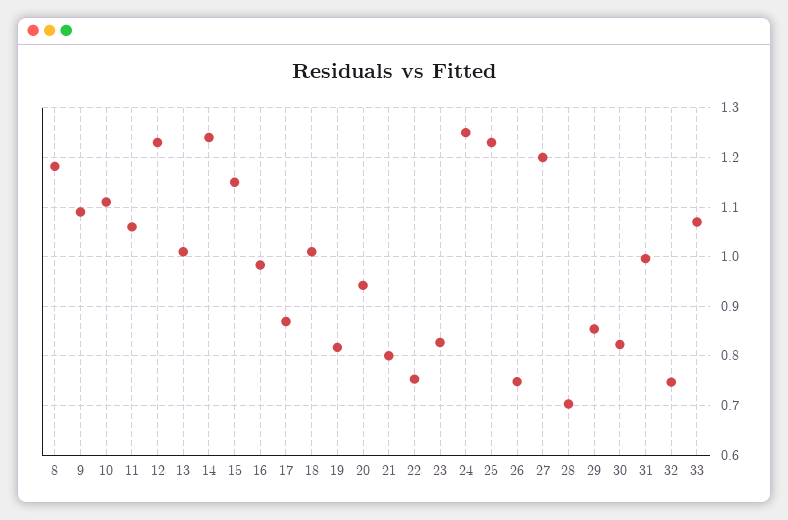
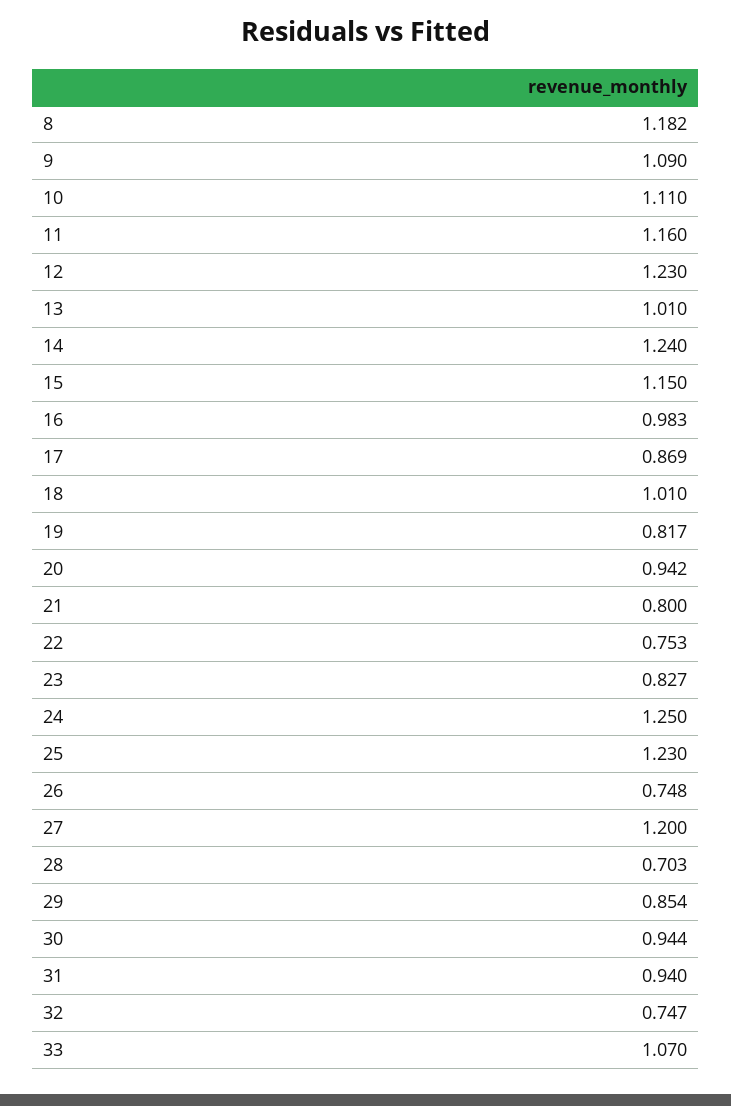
  {
    "8": 1.182,
    "9": 1.09,
    "10": 1.11,
-   "11": 1.06,
+   "11": 1.16,
    "12": 1.23,
    "13": 1.01,
    "14": 1.24,
    "15": 1.15,
    "16": 0.983,
    "17": 0.869,
    "18": 1.01,
    "19": 0.817,
    "20": 0.942,
    "21": 0.8,
    "22": 0.753,
    "23": 0.827,
    "24": 1.25,
    "25": 1.23,
    "26": 0.748,
    "27": 1.2,
    "28": 0.703,
    "29": 0.854,
-   "30": 0.82,
+   "30": 0.944,
-   "31": 1,
+   "31": 0.94,
    "32": 0.747,
    "33": 1.07
  }

